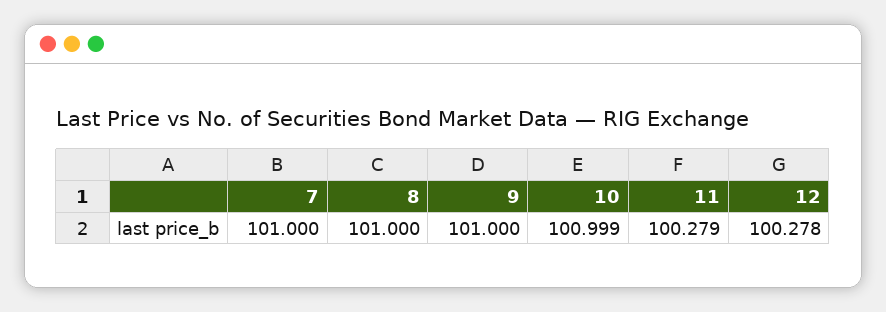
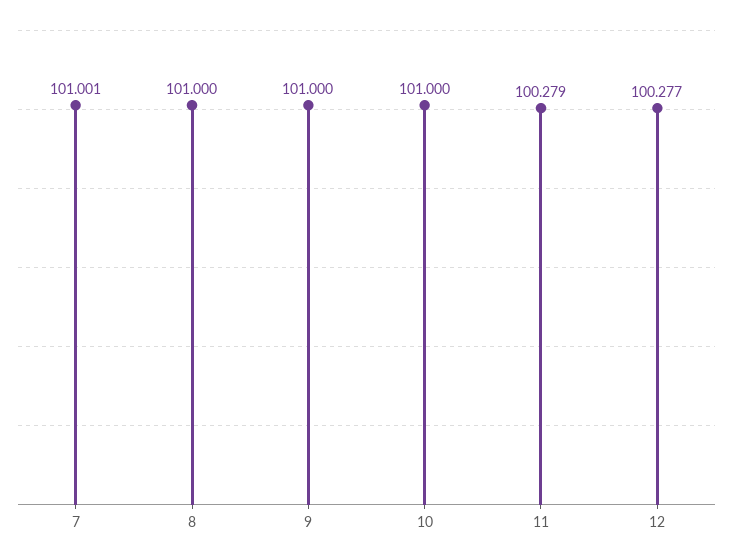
  {
-   "7": 101,
+   "7": 101.001,
    "8": 101,
    "9": 101,
-   "10": 100.999,
+   "10": 101,
    "11": 100.279,
-   "12": 100.278
+   "12": 100.277
  }

